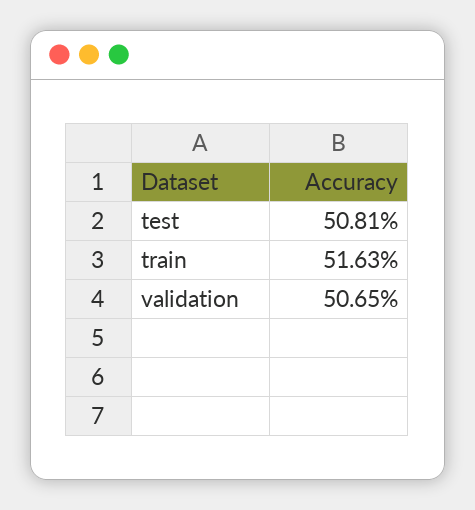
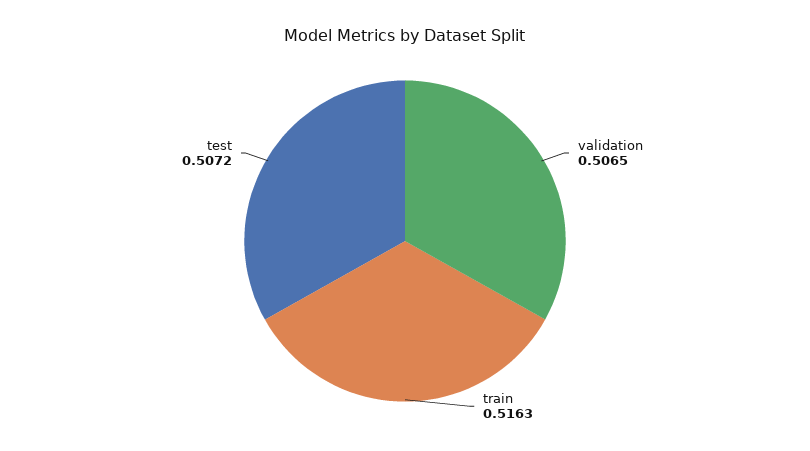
  {
-   "test": 0.5081,
+   "test": 0.5072,
    "train": 0.5163,
    "validation": 0.5065
  }

